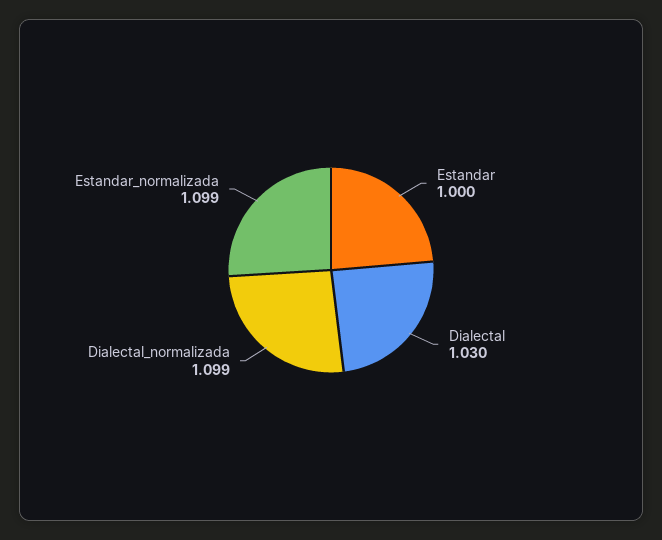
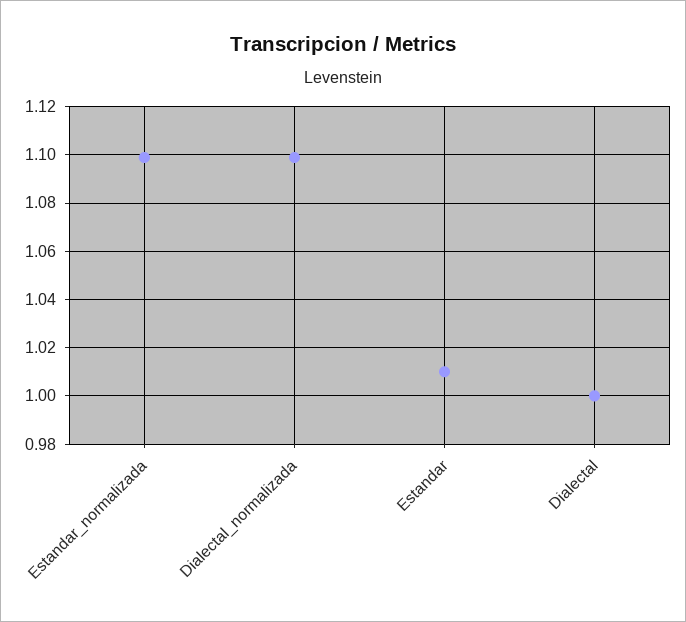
  {
-   "Estandar": 1,
+   "Estandar": 1.01,
-   "Dialectal": 1.03,
+   "Dialectal": 1,
    "Dialectal_normalizada": 1.099,
    "Estandar_normalizada": 1.099
  }

